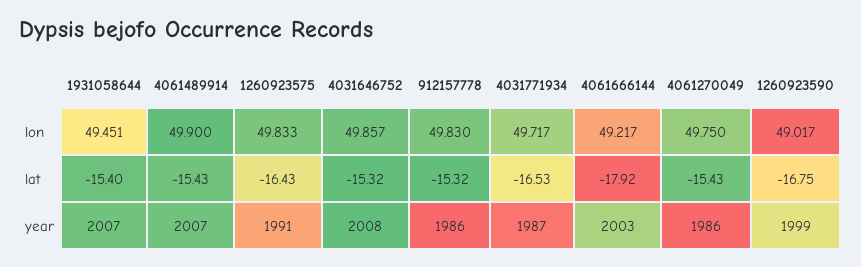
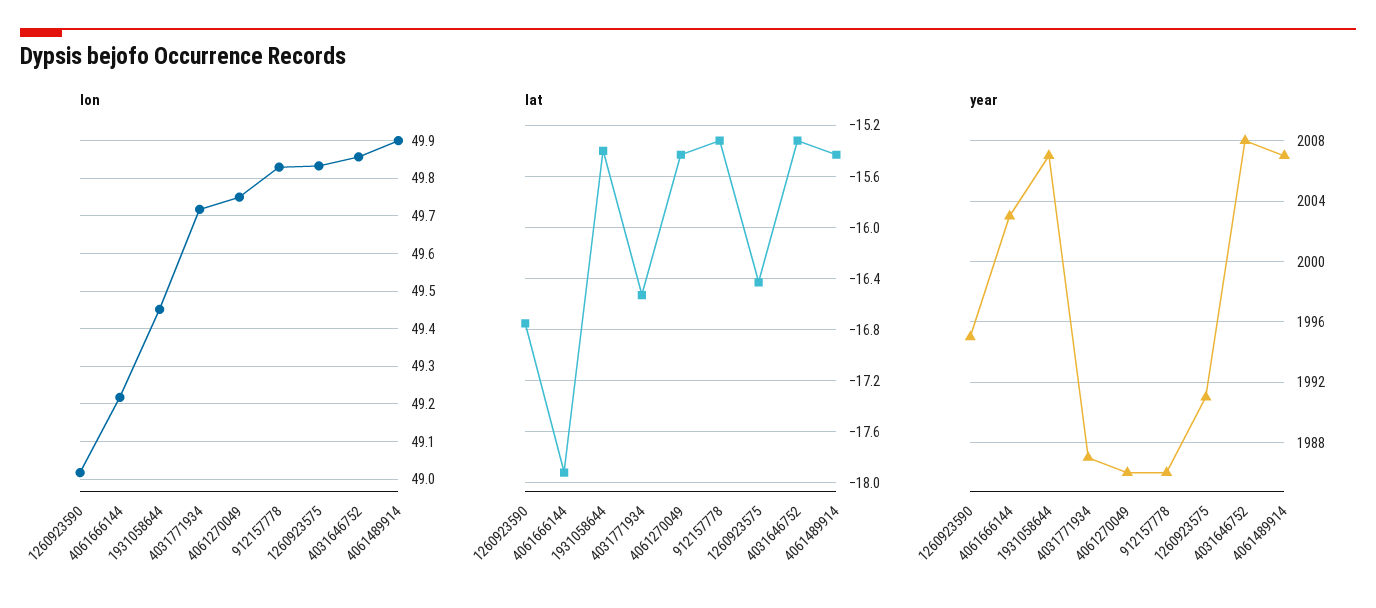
  {
    "lon": {
      "1931058644": 49.451,
      "4061489914": 49.9,
      "1260923575": 49.833,
      "4031646752": 49.857,
      "912157778": 49.83,
      "4031771934": 49.717,
      "4061666144": 49.217,
      "4061270049": 49.75,
      "1260923590": 49.017
    },
    "lat": {
      "1931058644": -15.4,
      "4061489914": -15.43,
      "1260923575": -16.43,
      "4031646752": -15.32,
      "912157778": -15.32,
      "4031771934": -16.53,
      "4061666144": -17.92,
      "4061270049": -15.43,
      "1260923590": -16.75
    },
    "year": {
      "1931058644": 2007,
      "4061489914": 2007,
      "1260923575": 1991,
      "4031646752": 2008,
      "912157778": 1986,
      "4031771934": 1987,
      "4061666144": 2003,
      "4061270049": 1986,
-     "1260923590": 1999
+     "1260923590": 1995
    }
  }

